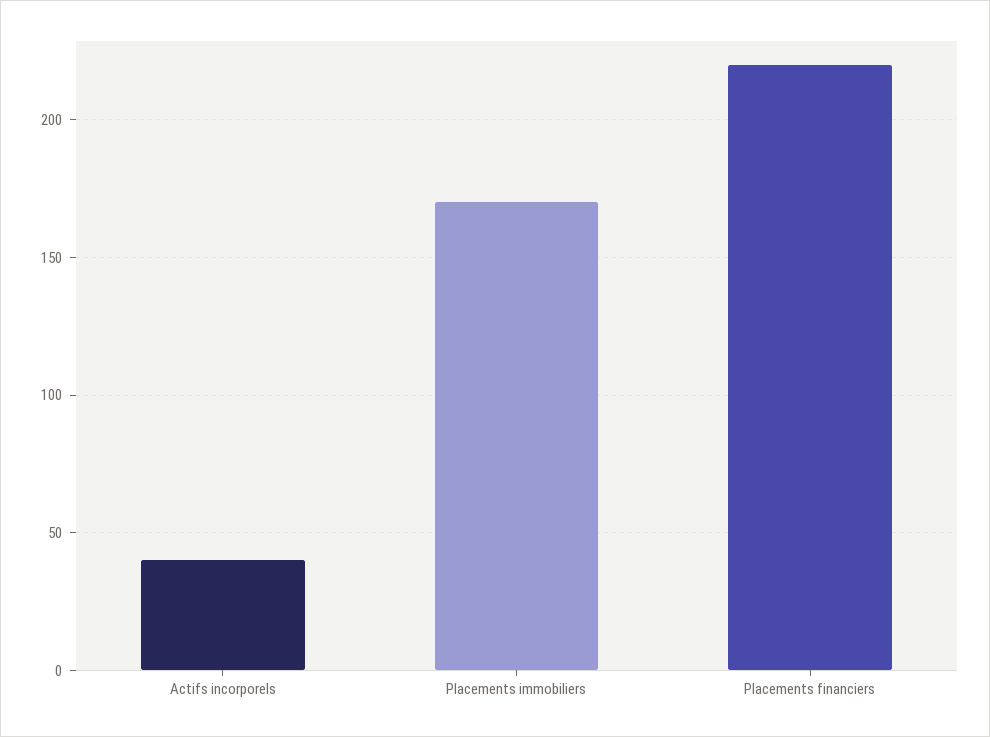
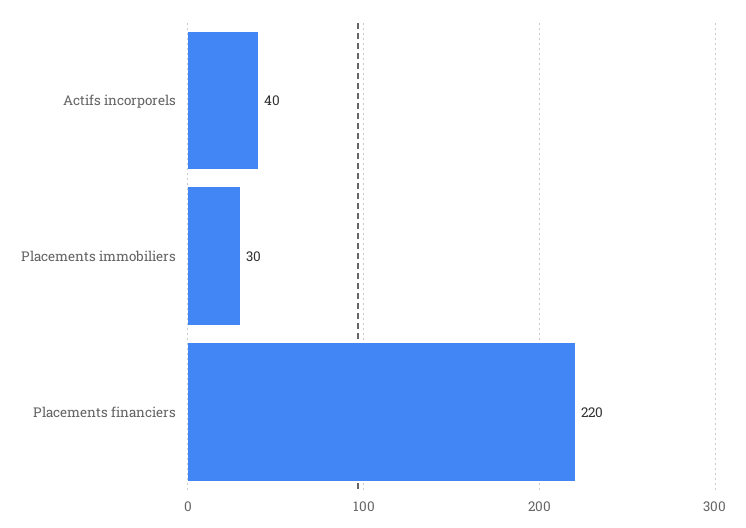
  {
    "Actifs incorporels": 40,
-   "Placements immobiliers": 170,
+   "Placements immobiliers": 30,
    "Placements financiers": 220
  }

